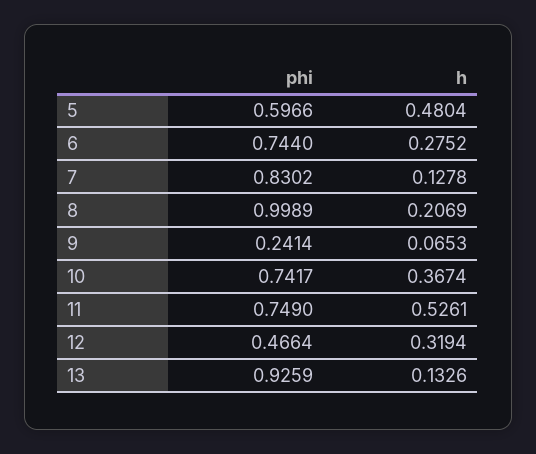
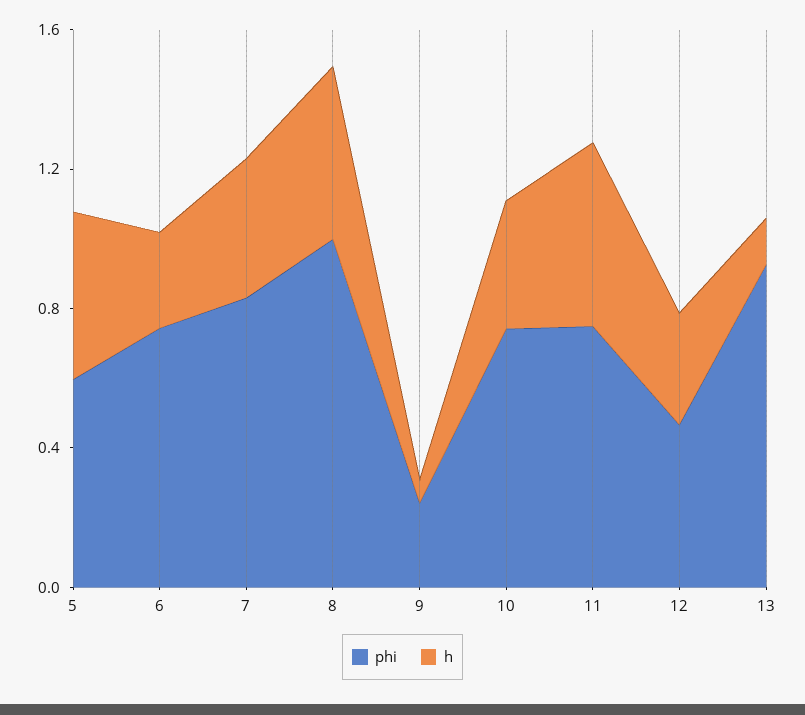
  {
    "phi": {
      "5": 0.5966,
      "6": 0.744,
      "7": 0.8302,
      "8": 0.9989,
      "9": 0.2414,
      "10": 0.7417,
      "11": 0.749,
      "12": 0.4664,
      "13": 0.9259
    },
    "h": {
      "5": 0.4804,
      "6": 0.2752,
-     "7": 0.1278,
+     "7": 0.4,
-     "8": 0.2069,
+     "8": 0.5,
      "9": 0.0653,
      "10": 0.3674,
      "11": 0.5261,
      "12": 0.3194,
      "13": 0.1326
    }
  }

